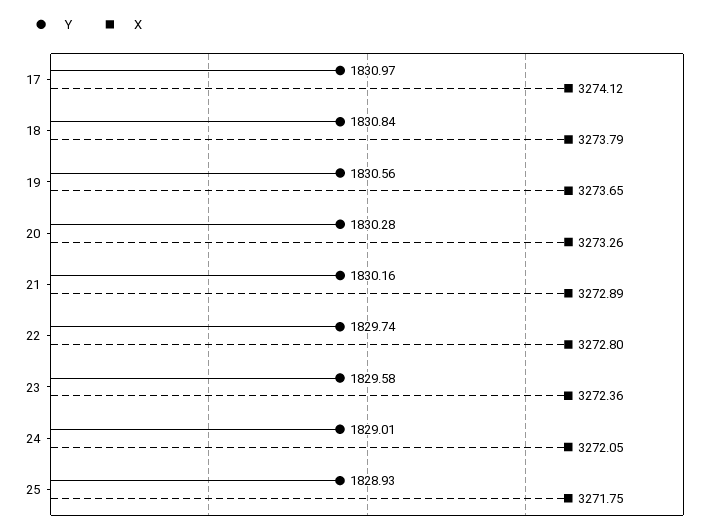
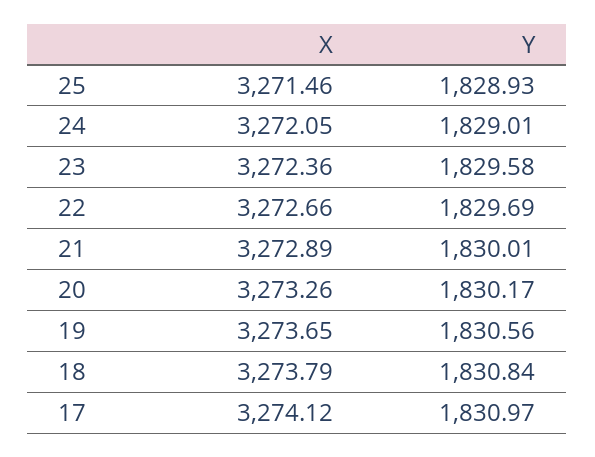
  {
    "Y": {
      "17": 1830.97,
      "18": 1830.84,
      "19": 1830.56,
-     "20": 1830.28,
+     "20": 1830.17,
-     "21": 1830.16,
+     "21": 1830.01,
-     "22": 1829.74,
+     "22": 1829.69,
      "23": 1829.58,
      "24": 1829.01,
      "25": 1828.93
    },
    "X": {
      "17": 3274.12,
      "18": 3273.79,
      "19": 3273.65,
      "20": 3273.26,
      "21": 3272.89,
-     "22": 3272.8,
+     "22": 3272.66,
      "23": 3272.36,
      "24": 3272.05,
-     "25": 3271.75
+     "25": 3271.46
    }
  }

